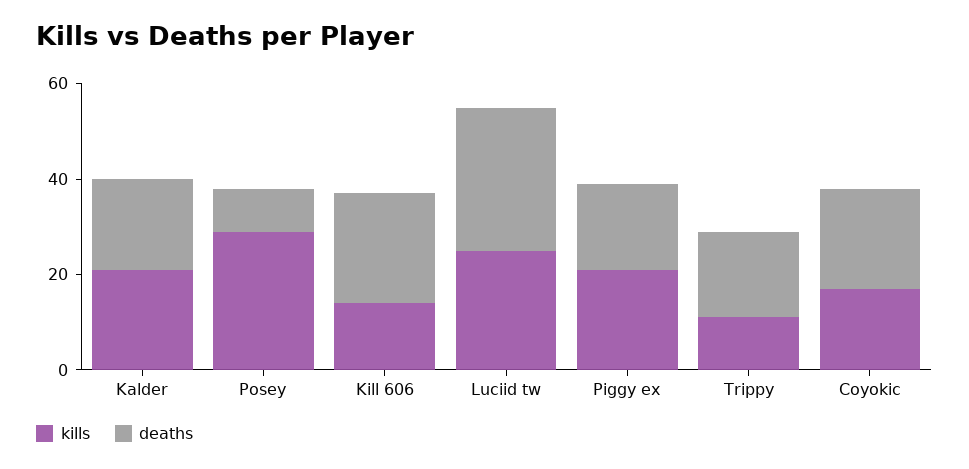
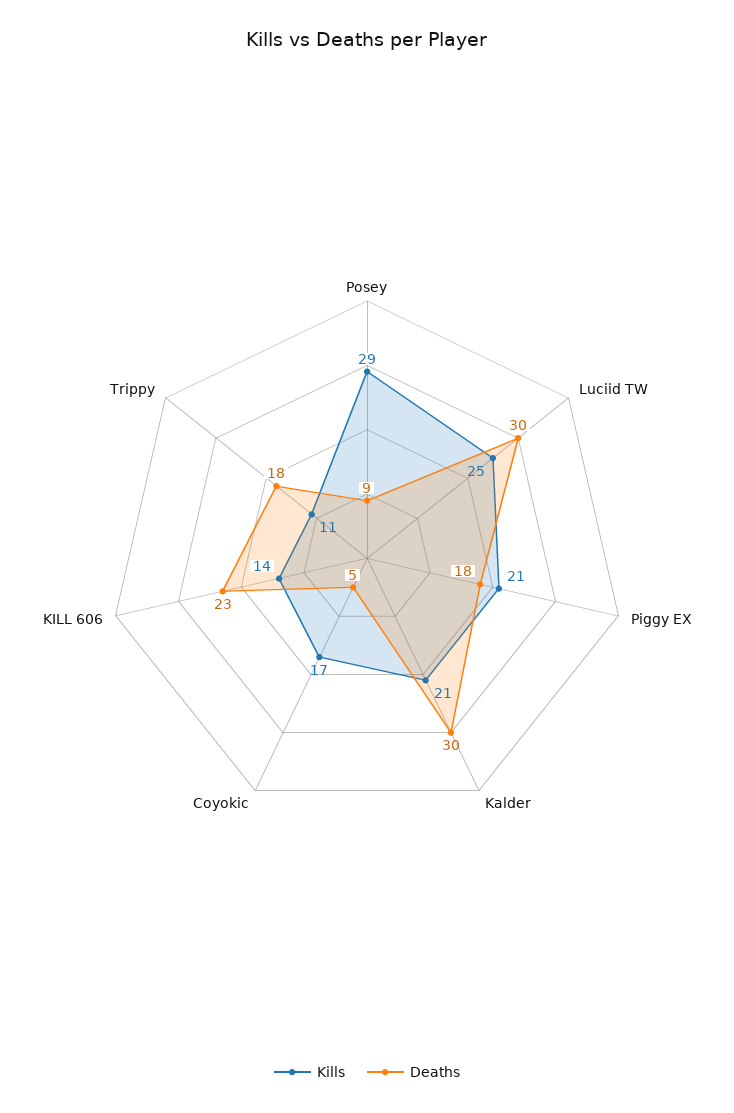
  {
    "kills": {
      "Kalder": 21,
      "Posey": 29,
      "Kill 606": 14,
      "Luciid tw": 25,
      "Piggy ex": 21,
      "Trippy": 11,
      "Coyokic": 17
    },
    "deaths": {
-     "Kalder": 20,
+     "Kalder": 30,
      "Posey": 9,
      "Kill 606": 23,
      "Luciid tw": 30,
      "Piggy ex": 18,
      "Trippy": 18,
-     "Coyokic": 20
+     "Coyokic": 5
    }
  }

